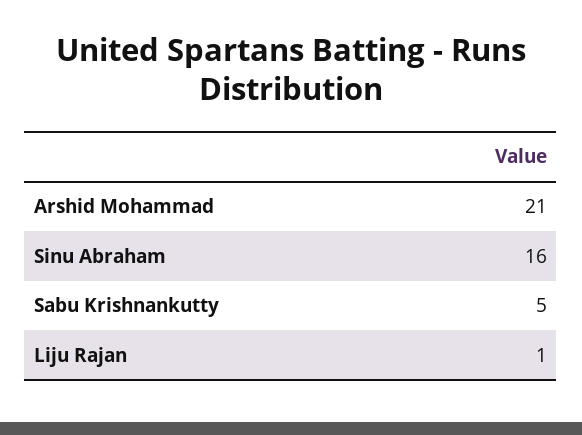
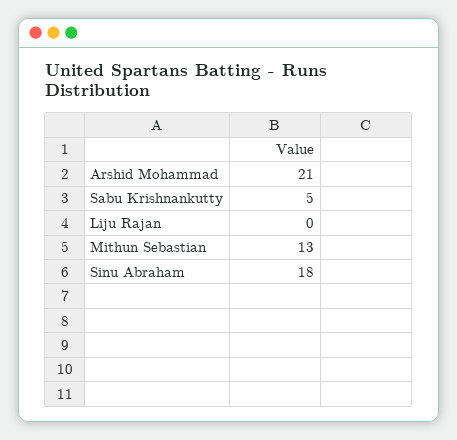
  {
    "Arshid Mohammad": 21,
-   "Sinu Abraham": 16,
+   "Sinu Abraham": 18,
    "Sabu Krishnankutty": 5,
-   "Liju Rajan": 1
+   "Liju Rajan": 0,
+   "Mithun Sebastian": 13
  }

